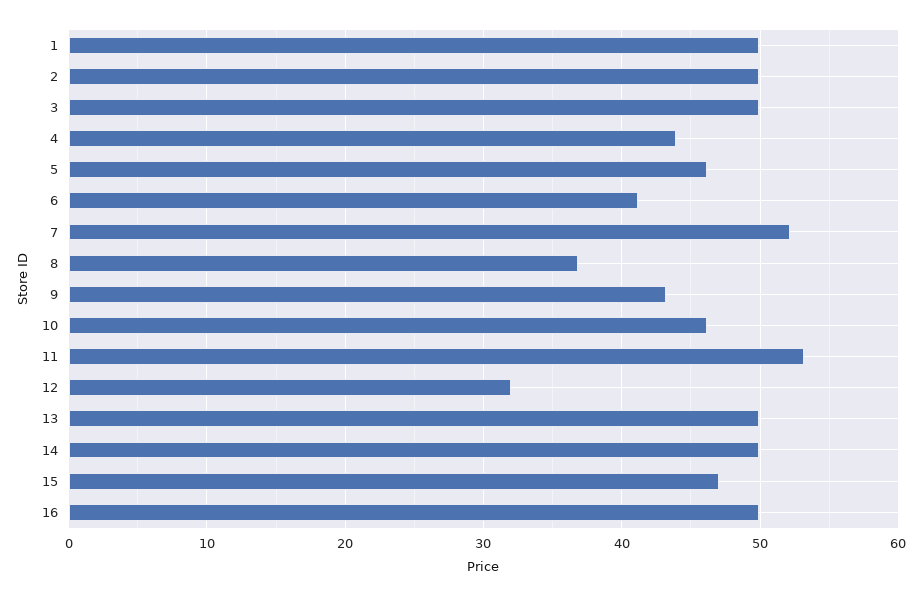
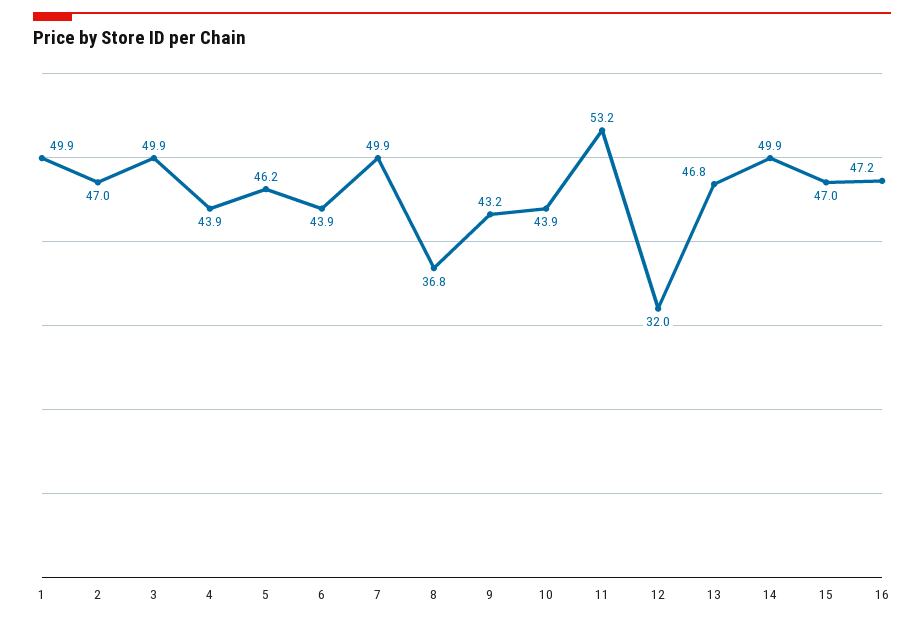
  {
    "1": 49.9,
-   "2": 50,
+   "2": 47,
    "3": 49.9,
    "4": 43.9,
    "5": 46.2,
-   "6": 41,
+   "6": 43.9,
-   "7": 52,
+   "7": 49.9,
    "8": 36.8,
    "9": 43.2,
-   "10": 46,
+   "10": 43.9,
    "11": 53.2,
    "12": 32,
-   "13": 50,
+   "13": 46.8,
    "14": 49.9,
    "15": 47,
-   "16": 50
+   "16": 47.2
  }

